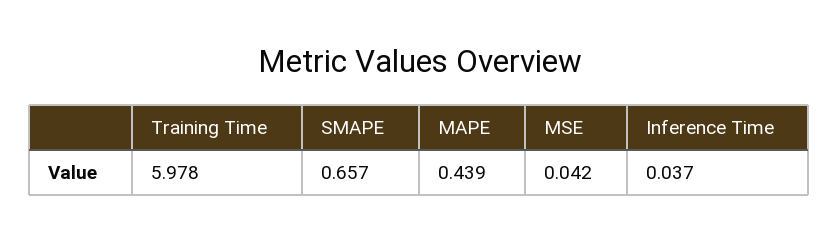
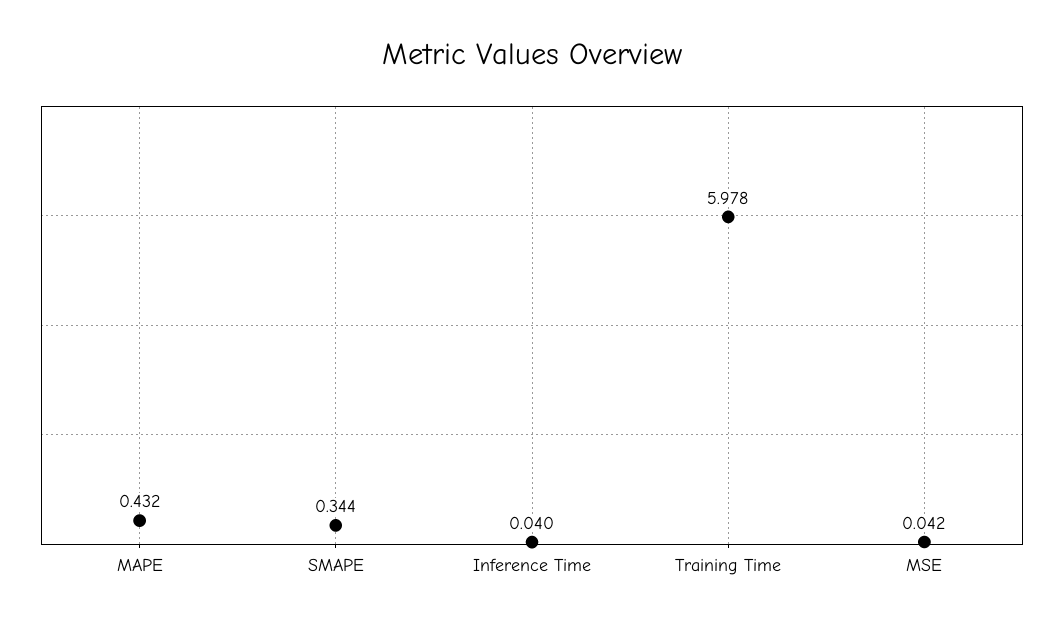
  {
    "Training Time": 5.978,
-   "SMAPE": 0.657,
+   "SMAPE": 0.344,
-   "MAPE": 0.439,
+   "MAPE": 0.432,
    "MSE": 0.042,
-   "Inference Time": 0.037
+   "Inference Time": 0.04
  }

